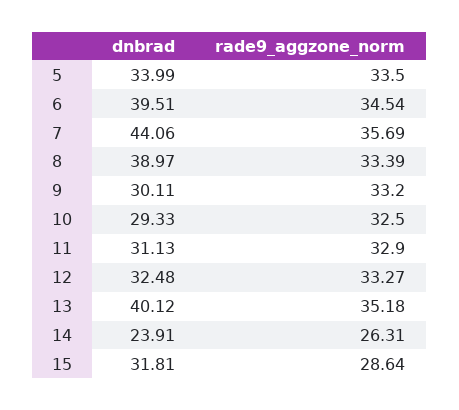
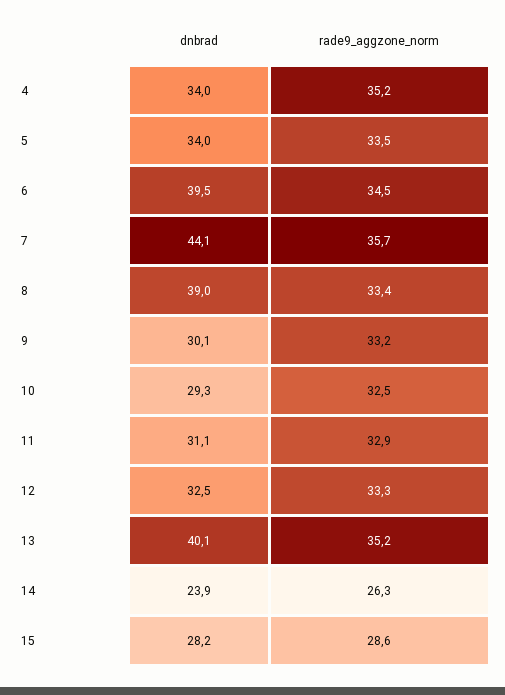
  {
    "dnbrad": {
      "5": 33.99,
      "6": 39.51,
      "7": 44.06,
      "8": 38.97,
      "9": 30.11,
      "10": 29.33,
      "11": 31.13,
      "12": 32.48,
      "13": 40.12,
      "14": 23.91,
-     "15": 31.81
+     "15": 28.2,
+     "4": 34
    },
    "rade9_aggzone_norm": {
      "5": 33.5,
      "6": 34.54,
      "7": 35.69,
      "8": 33.39,
      "9": 33.2,
      "10": 32.5,
      "11": 32.9,
      "12": 33.27,
      "13": 35.18,
      "14": 26.31,
-     "15": 28.64
+     "15": 28.64,
+     "4": 35.2
    }
  }

